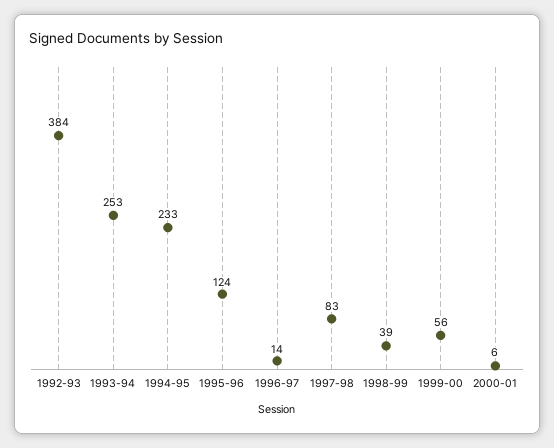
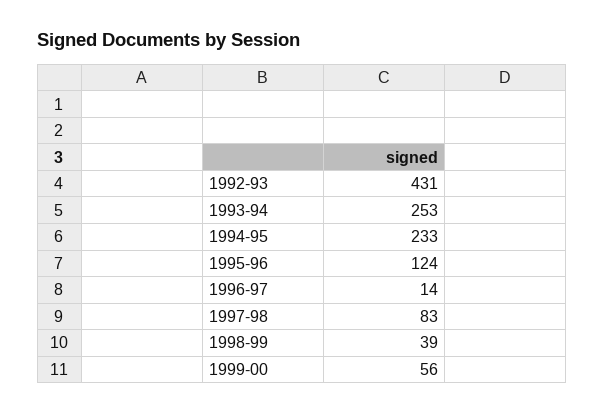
  {
-   "1992-93": 384,
+   "1992-93": 431,
    "1993-94": 253,
    "1994-95": 233,
    "1995-96": 124,
    "1996-97": 14,
    "1997-98": 83,
    "1998-99": 39,
-   "1999-00": 56,
+   "1999-00": 56
-   "2000-01": 6
  }

